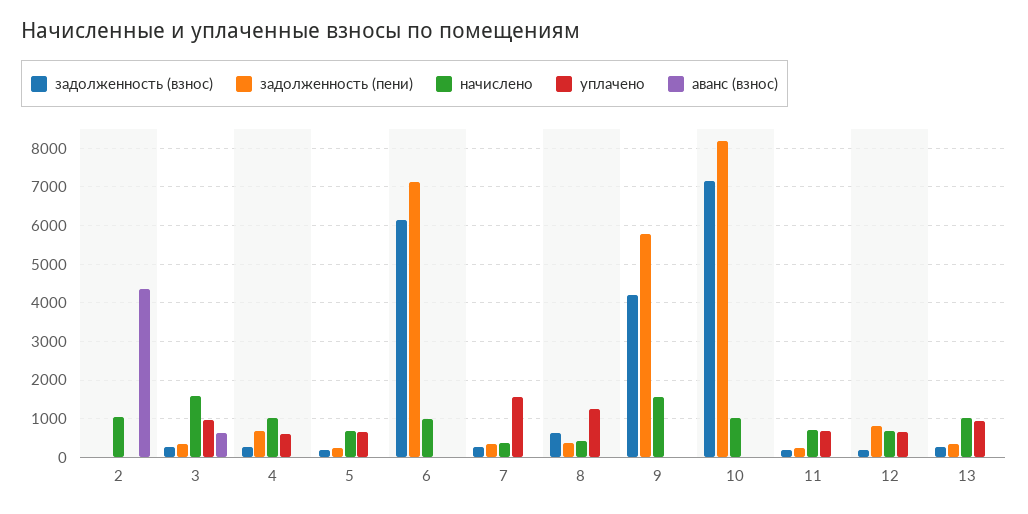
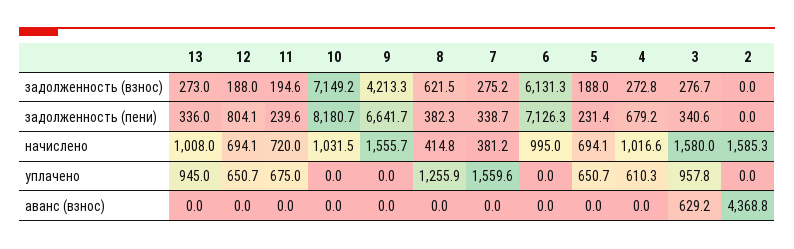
  {
    "задолженность (взнос)": {
      "2": 0,
      "3": 276.7,
      "4": 272.8,
      "5": 188,
      "6": 6131.3,
      "7": 275.2,
      "8": 621.5,
      "9": 4213.3,
      "10": 7149.2,
      "11": 194.6,
      "12": 188,
      "13": 273
    },
    "задолженность (пени)": {
      "2": 0,
      "3": 340.6,
      "4": 679.2,
      "5": 231.4,
      "6": 7126.3,
      "7": 338.7,
      "8": 382.3,
-     "9": 5800,
+     "9": 6641.7,
      "10": 8180.7,
      "11": 239.6,
      "12": 804.1,
      "13": 336
    },
    "начислено": {
-     "2": 1000,
+     "2": 1585.3,
      "3": 1580,
      "4": 1016.6,
      "5": 694.1,
      "6": 995,
      "7": 381.2,
      "8": 414.8,
      "9": 1555.7,
      "10": 1031.5,
      "11": 720,
      "12": 694.1,
      "13": 1008
    },
    "уплачено": {
      "2": 0,
      "3": 957.8,
      "4": 610.3,
      "5": 650.7,
      "6": 0,
      "7": 1559.6,
      "8": 1255.9,
      "9": 0,
      "10": 0,
      "11": 675,
      "12": 650.7,
      "13": 945
    },
    "аванс (взнос)": {
      "2": 4368.8,
      "3": 629.2,
      "4": 0,
      "5": 0,
      "6": 0,
      "7": 0,
      "8": 0,
      "9": 0,
      "10": 0,
      "11": 0,
      "12": 0,
      "13": 0
    }
  }

